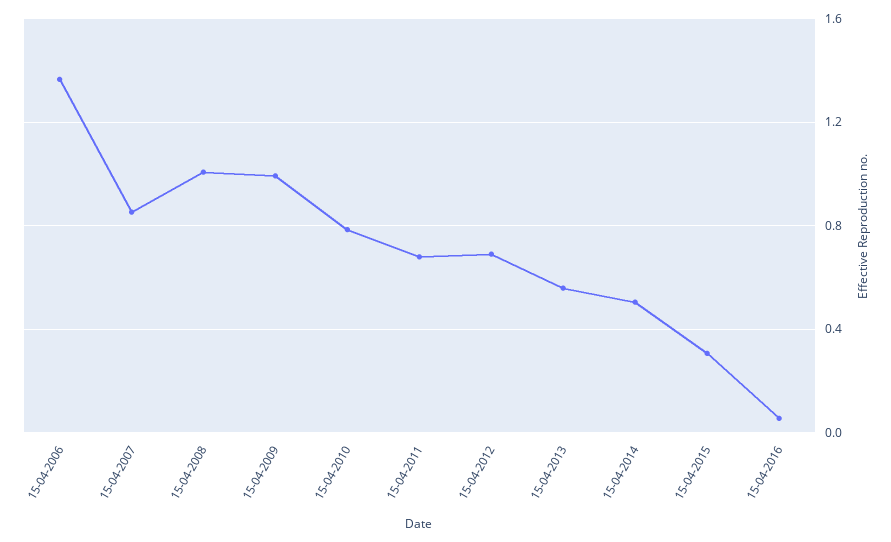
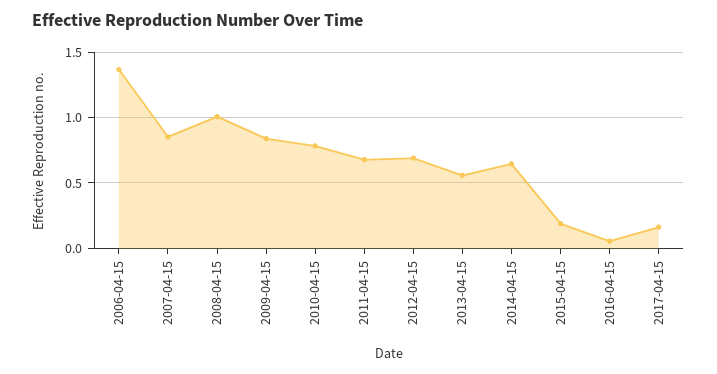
  {
    "15-04-2006": 1.35,
    "15-04-2007": 0.85,
    "15-04-2008": 1,
-   "15-04-2009": 1,
+   "15-04-2009": 0.85,
    "15-04-2010": 0.8,
    "15-04-2011": 0.7,
    "15-04-2012": 0.7,
    "15-04-2013": 0.55,
-   "15-04-2014": 0.5,
+   "15-04-2014": 0.65,
-   "15-04-2015": 0.3,
+   "15-04-2015": 0.2,
-   "15-04-2016": 0.05
+   "15-04-2016": 0.05,
+   "2017-04-15": 0.15
  }

